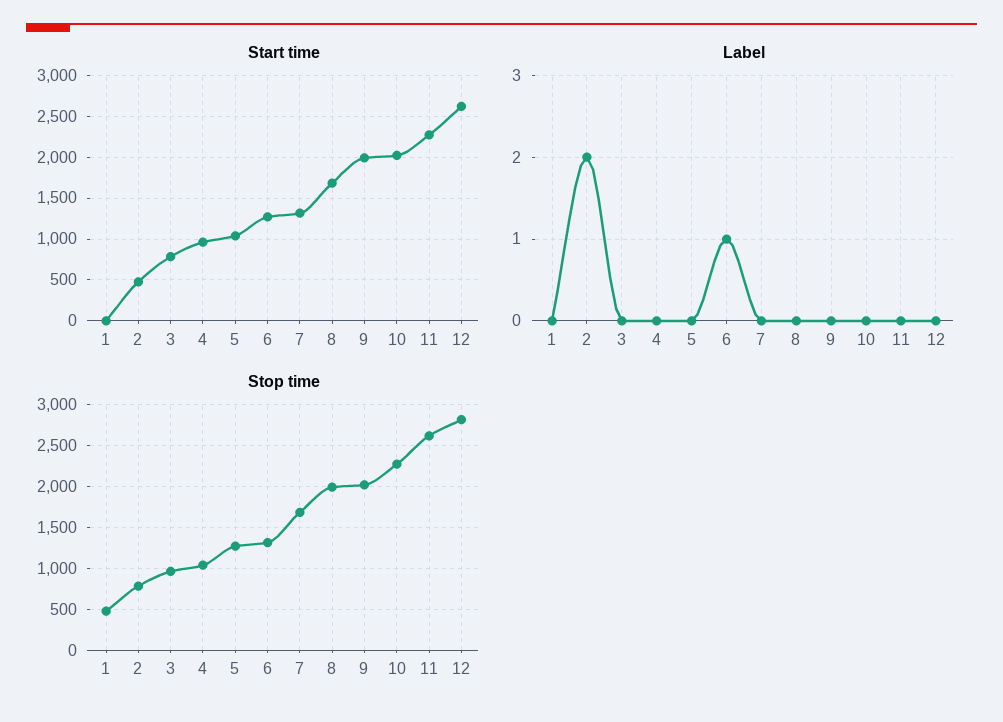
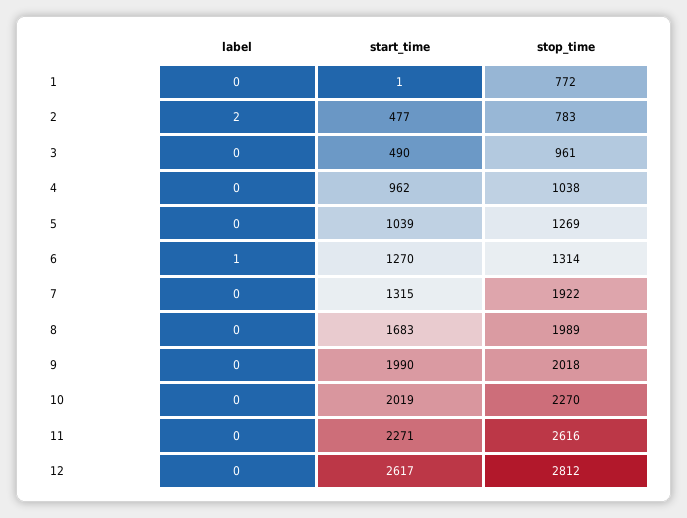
  {
    "Start time": {
      "1": 1,
      "2": 477,
-     "3": 800,
+     "3": 490,
      "4": 962,
      "5": 1039,
      "6": 1270,
      "7": 1315,
      "8": 1683,
      "9": 1990,
      "10": 2019,
      "11": 2271,
      "12": 2617
    },
    "Label": {
      "1": 0,
      "2": 2,
      "3": 0,
      "4": 0,
      "5": 0,
      "6": 1,
      "7": 0,
      "8": 0,
      "9": 0,
      "10": 0,
      "11": 0,
      "12": 0
    },
    "Stop time": {
-     "1": 500,
+     "1": 772,
      "2": 783,
      "3": 961,
      "4": 1038,
      "5": 1269,
      "6": 1314,
-     "7": 1700,
+     "7": 1922,
      "8": 1989,
      "9": 2018,
      "10": 2270,
      "11": 2616,
      "12": 2812
    }
  }

